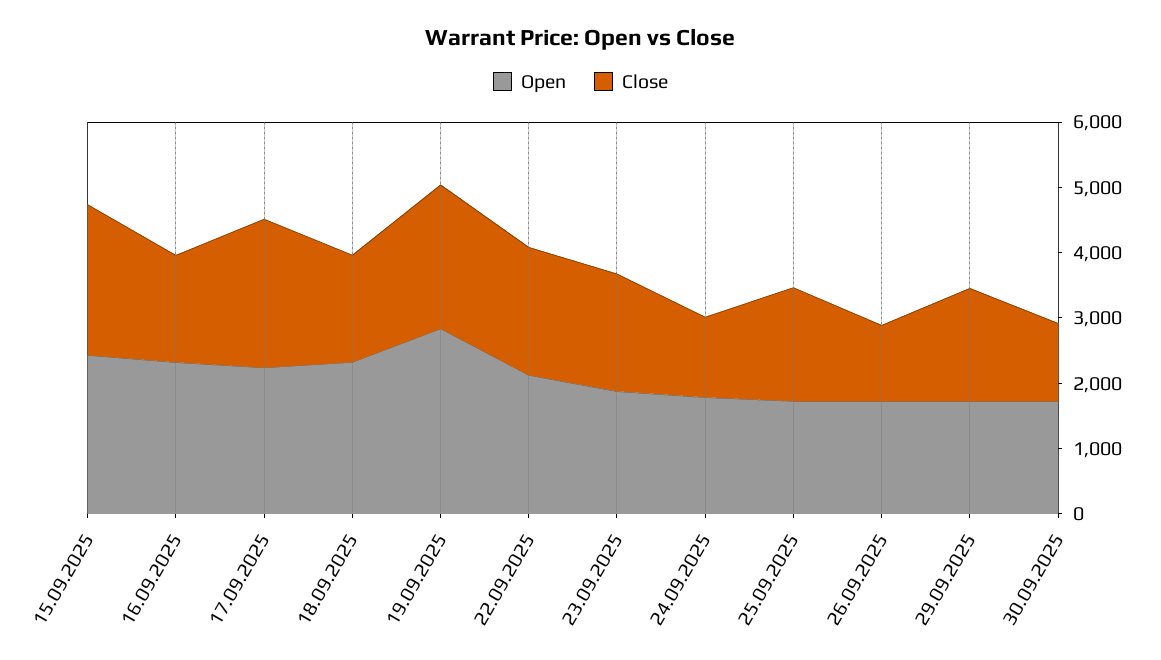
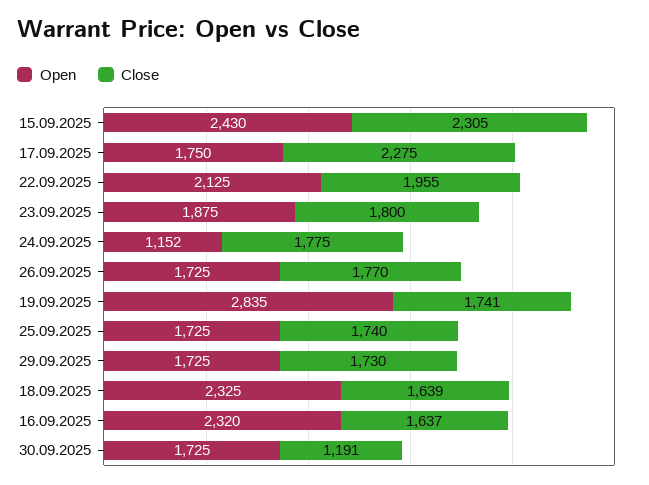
  {
    "Open": {
      "15.09.2025": 2430,
      "16.09.2025": 2320,
-     "17.09.2025": 2200,
+     "17.09.2025": 1750,
      "18.09.2025": 2325,
      "19.09.2025": 2835,
      "22.09.2025": 2125,
      "23.09.2025": 1875,
-     "24.09.2025": 1800,
+     "24.09.2025": 1152,
      "25.09.2025": 1725,
      "26.09.2025": 1725,
      "29.09.2025": 1725,
      "30.09.2025": 1725
    },
    "Close": {
      "15.09.2025": 2305,
      "16.09.2025": 1637,
      "17.09.2025": 2275,
      "18.09.2025": 1639,
-     "19.09.2025": 2200,
+     "19.09.2025": 1741,
      "22.09.2025": 1955,
      "23.09.2025": 1800,
-     "24.09.2025": 1200,
+     "24.09.2025": 1775,
      "25.09.2025": 1740,
-     "26.09.2025": 1200,
+     "26.09.2025": 1770,
      "29.09.2025": 1730,
      "30.09.2025": 1191
    }
  }

